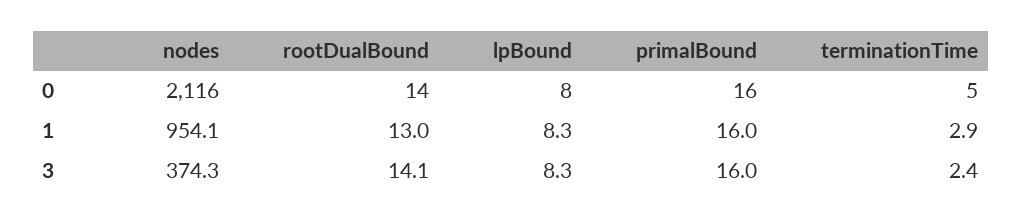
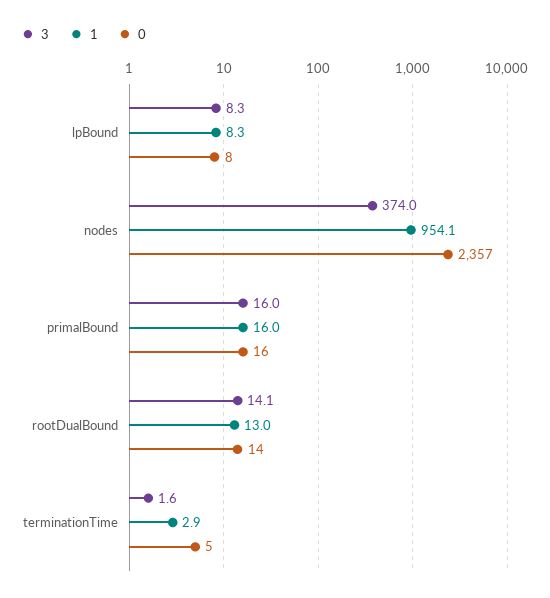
  {
    "0": {
-     "nodes": 2116,
+     "nodes": 2357,
      "rootDualBound": 14,
      "lpBound": 8,
      "primalBound": 16,
      "terminationTime": 5
    },
    "1": {
      "nodes": 954.1,
      "rootDualBound": 13,
      "lpBound": 8.3,
      "primalBound": 16,
      "terminationTime": 2.9
    },
    "3": {
-     "nodes": 374.3,
+     "nodes": 374,
      "rootDualBound": 14.1,
      "lpBound": 8.3,
      "primalBound": 16,
-     "terminationTime": 2.4
+     "terminationTime": 1.6
    }
  }

